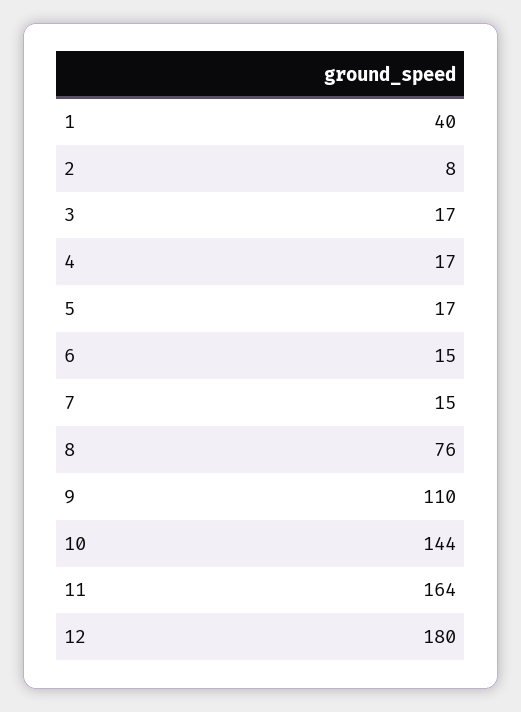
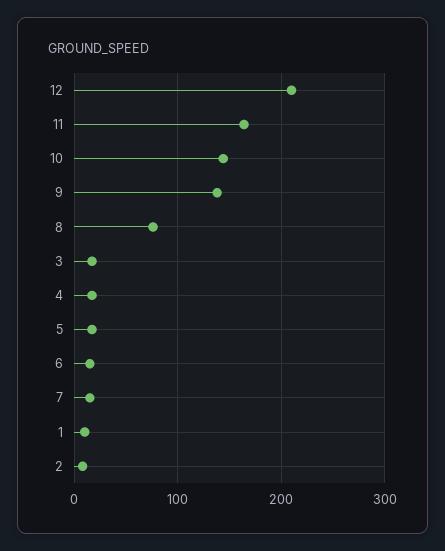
  {
-   "1": 40,
+   "1": 10,
    "2": 8,
    "3": 17,
    "4": 17,
    "5": 17,
    "6": 15,
    "7": 15,
    "8": 76,
-   "9": 110,
+   "9": 140,
    "10": 144,
    "11": 164,
-   "12": 180
+   "12": 210
  }

